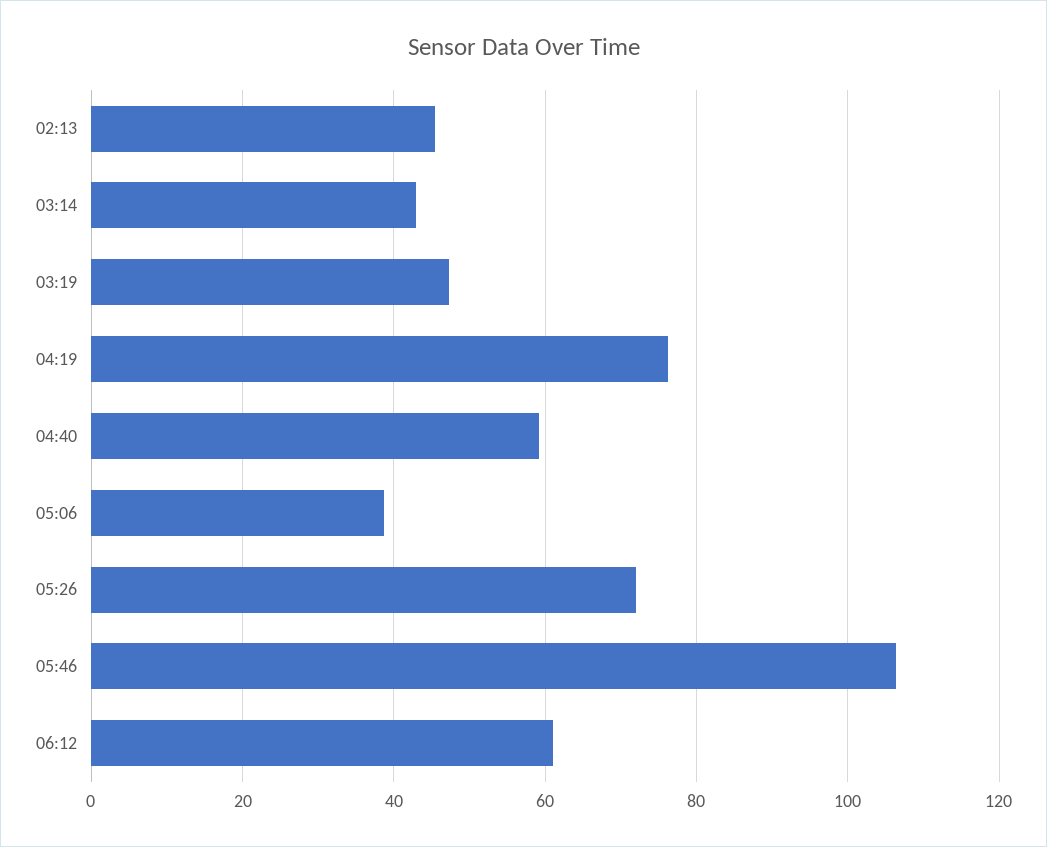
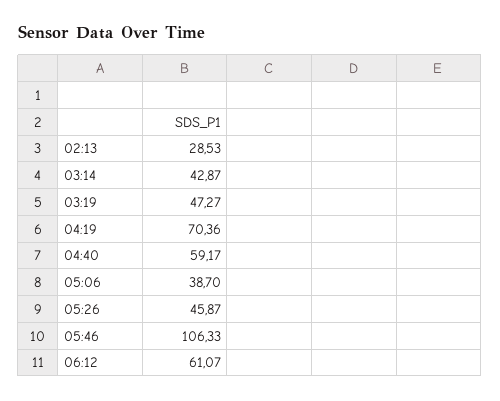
  {
-   "02:13": 46,
+   "02:13": 28.53,
    "03:14": 42.87,
    "03:19": 47.27,
-   "04:19": 76,
+   "04:19": 70.36,
    "04:40": 59.17,
    "05:06": 38.7,
-   "05:26": 72,
+   "05:26": 45.87,
    "05:46": 106.33,
    "06:12": 61.07
  }

